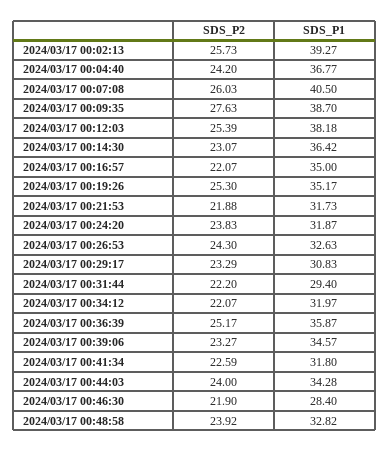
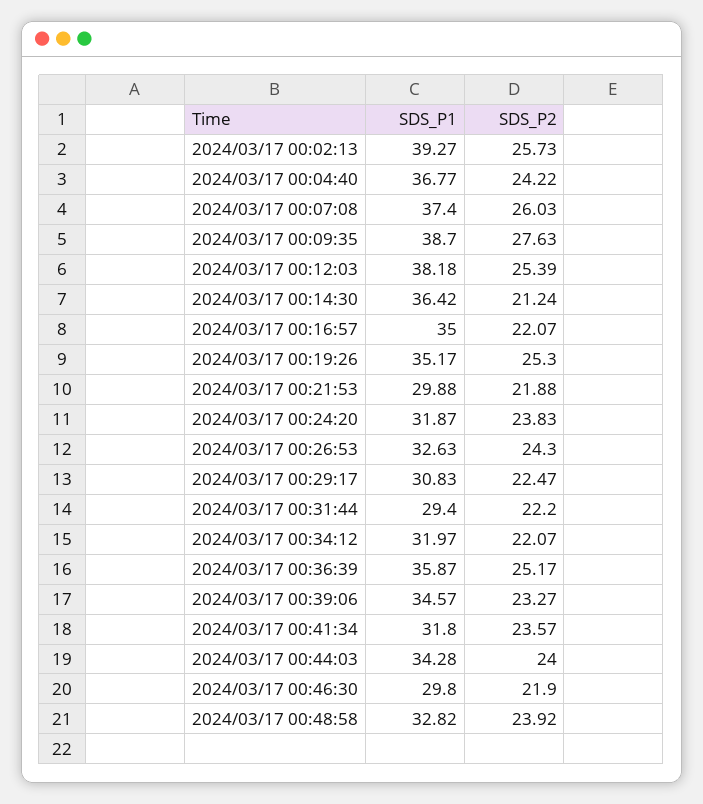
  {
    "SDS_P2": {
      "2024/03/17 00:02:13": 25.73,
-     "2024/03/17 00:04:40": 24.2,
+     "2024/03/17 00:04:40": 24.22,
      "2024/03/17 00:07:08": 26.03,
      "2024/03/17 00:09:35": 27.63,
      "2024/03/17 00:12:03": 25.39,
-     "2024/03/17 00:14:30": 23.07,
+     "2024/03/17 00:14:30": 21.24,
      "2024/03/17 00:16:57": 22.07,
      "2024/03/17 00:19:26": 25.3,
      "2024/03/17 00:21:53": 21.88,
      "2024/03/17 00:24:20": 23.83,
      "2024/03/17 00:26:53": 24.3,
-     "2024/03/17 00:29:17": 23.29,
+     "2024/03/17 00:29:17": 22.47,
      "2024/03/17 00:31:44": 22.2,
      "2024/03/17 00:34:12": 22.07,
      "2024/03/17 00:36:39": 25.17,
      "2024/03/17 00:39:06": 23.27,
-     "2024/03/17 00:41:34": 22.59,
+     "2024/03/17 00:41:34": 23.57,
      "2024/03/17 00:44:03": 24,
      "2024/03/17 00:46:30": 21.9,
      "2024/03/17 00:48:58": 23.92
    },
    "SDS_P1": {
      "2024/03/17 00:02:13": 39.27,
      "2024/03/17 00:04:40": 36.77,
-     "2024/03/17 00:07:08": 40.5,
+     "2024/03/17 00:07:08": 37.4,
      "2024/03/17 00:09:35": 38.7,
      "2024/03/17 00:12:03": 38.18,
      "2024/03/17 00:14:30": 36.42,
      "2024/03/17 00:16:57": 35,
      "2024/03/17 00:19:26": 35.17,
-     "2024/03/17 00:21:53": 31.73,
+     "2024/03/17 00:21:53": 29.88,
      "2024/03/17 00:24:20": 31.87,
      "2024/03/17 00:26:53": 32.63,
      "2024/03/17 00:29:17": 30.83,
      "2024/03/17 00:31:44": 29.4,
      "2024/03/17 00:34:12": 31.97,
      "2024/03/17 00:36:39": 35.87,
      "2024/03/17 00:39:06": 34.57,
      "2024/03/17 00:41:34": 31.8,
      "2024/03/17 00:44:03": 34.28,
-     "2024/03/17 00:46:30": 28.4,
+     "2024/03/17 00:46:30": 29.8,
      "2024/03/17 00:48:58": 32.82
    }
  }

